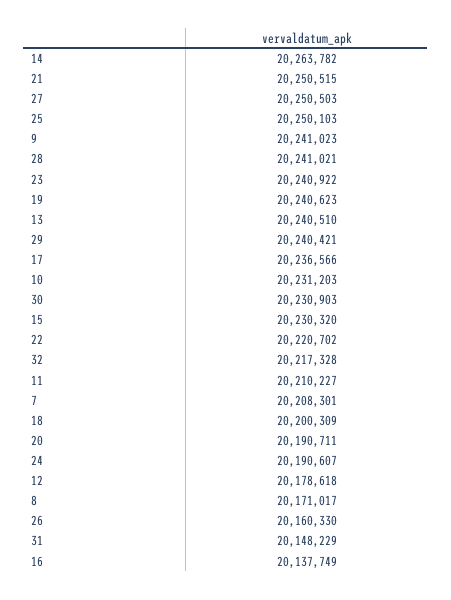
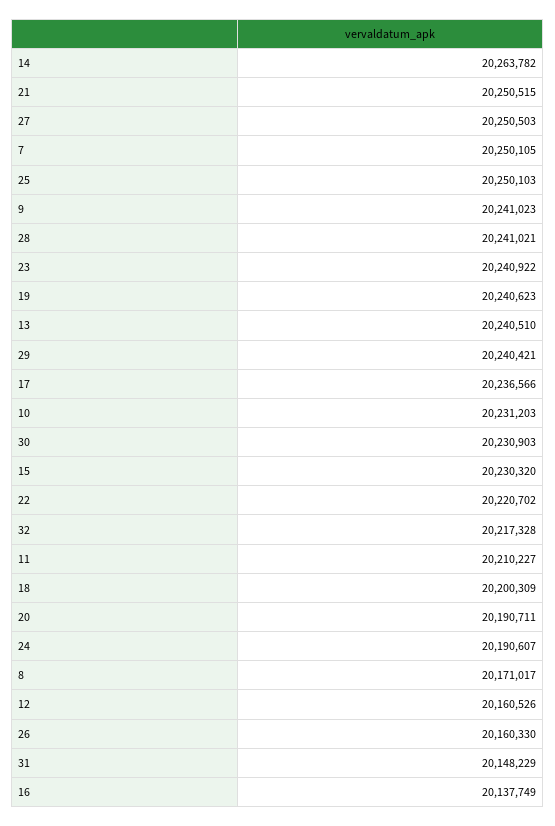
  {
    "14": 20263782,
    "21": 20250515,
    "27": 20250503,
    "25": 20250103,
    "9": 20241023,
    "28": 20241021,
    "23": 20240922,
    "19": 20240623,
    "13": 20240510,
    "29": 20240421,
    "17": 20236566,
    "10": 20231203,
    "30": 20230903,
    "15": 20230320,
    "22": 20220702,
    "32": 20217328,
    "11": 20210227,
-   "7": 20208301,
+   "7": 20250105,
    "18": 20200309,
    "20": 20190711,
    "24": 20190607,
-   "12": 20178618,
+   "12": 20160526,
    "8": 20171017,
    "26": 20160330,
    "31": 20148229,
    "16": 20137749
  }

